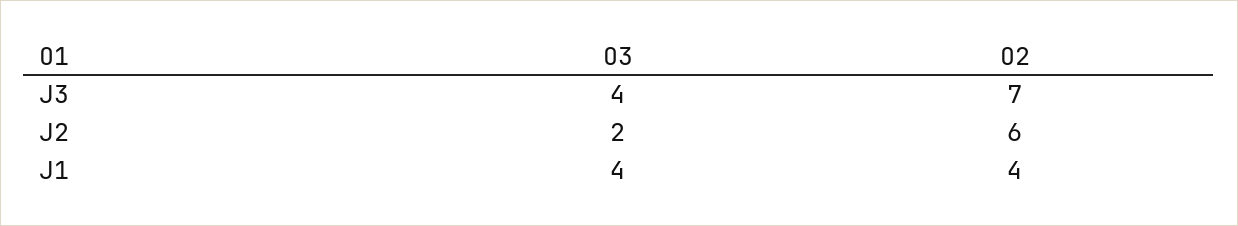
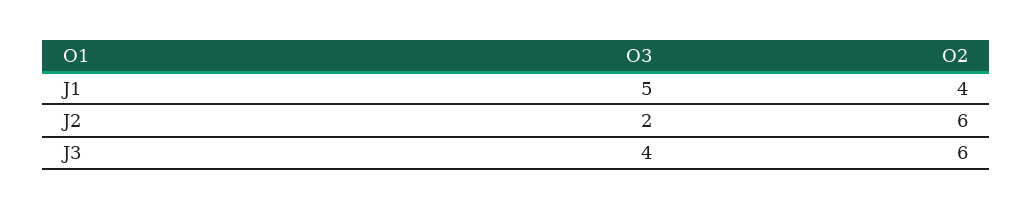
  {
    "O3": {
      "J3": 4,
      "J2": 2,
-     "J1": 4
+     "J1": 5
    },
    "O2": {
-     "J3": 7,
+     "J3": 6,
      "J2": 6,
      "J1": 4
    }
  }

